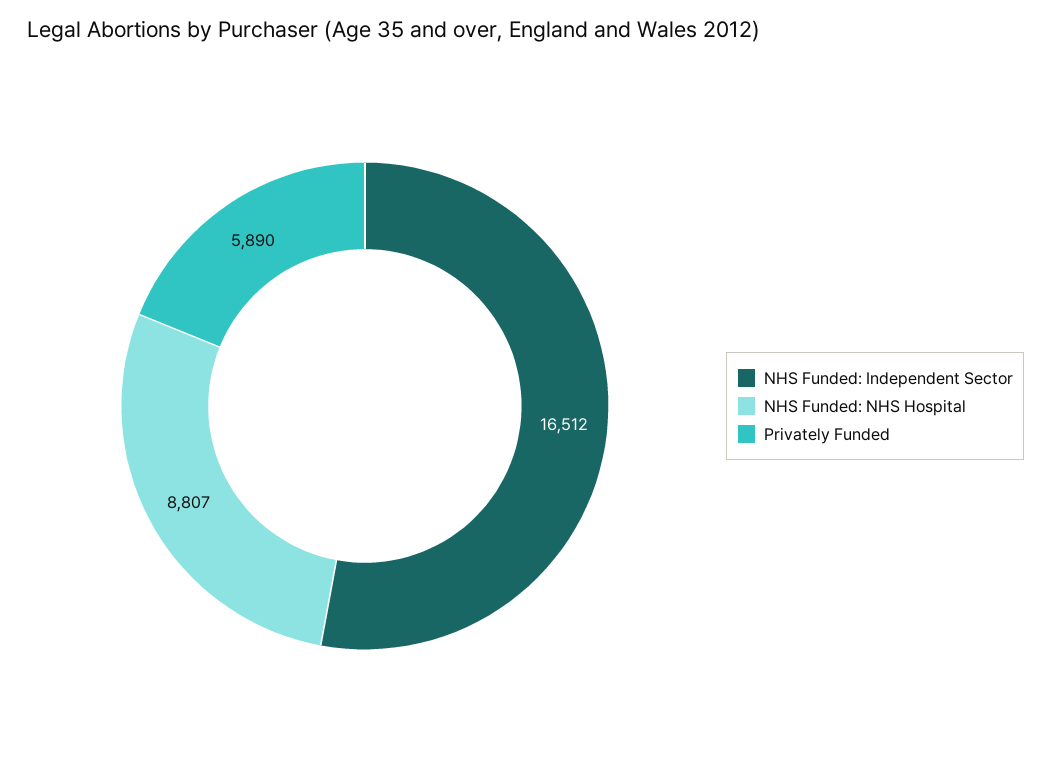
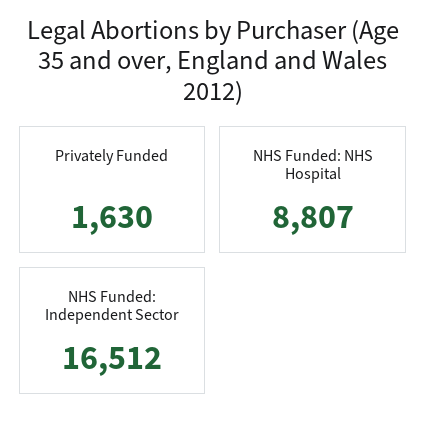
  {
    "NHS Funded: Independent Sector": 16512,
    "NHS Funded: NHS Hospital": 8807,
-   "Privately Funded": 5890
+   "Privately Funded": 1630
  }

